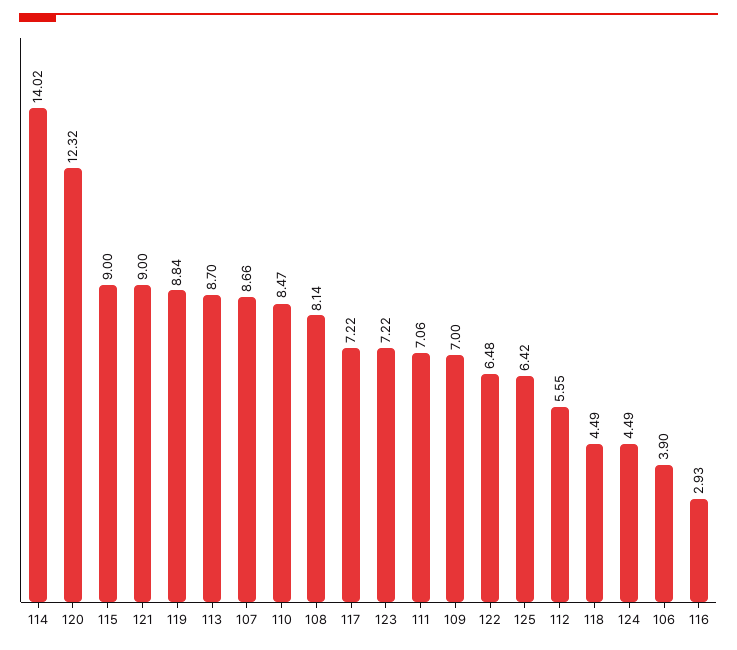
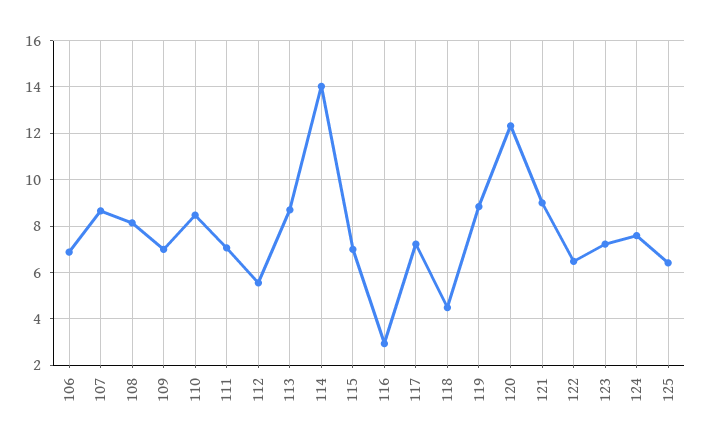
  {
    "114": 14.02,
    "120": 12.32,
-   "115": 9,
+   "115": 7,
    "121": 9,
    "119": 8.84,
    "113": 8.7,
    "107": 8.66,
    "110": 8.47,
    "108": 8.14,
    "117": 7.22,
    "123": 7.22,
    "111": 7.06,
    "109": 7,
    "122": 6.48,
    "125": 6.42,
    "112": 5.55,
    "118": 4.49,
-   "124": 4.49,
+   "124": 7.5,
-   "106": 3.9,
+   "106": 7,
    "116": 2.93
  }

